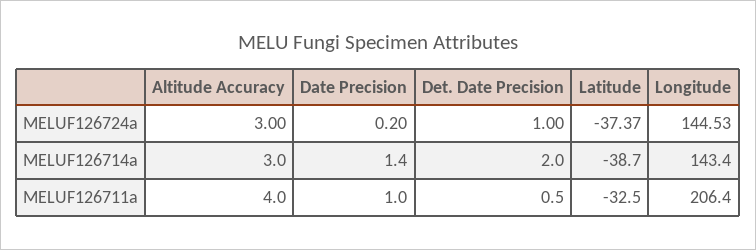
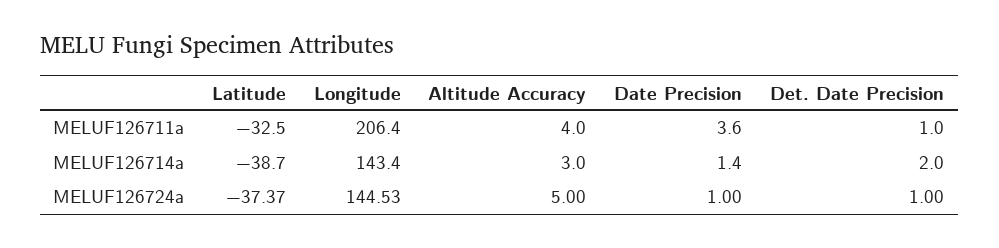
  {
    "Altitude Accuracy": {
-     "MELUF126724a": 3,
+     "MELUF126724a": 5,
      "MELUF126714a": 3,
      "MELUF126711a": 4
    },
    "Date Precision": {
-     "MELUF126724a": 0.2,
+     "MELUF126724a": 1,
      "MELUF126714a": 1.4,
-     "MELUF126711a": 1
+     "MELUF126711a": 3.6
    },
    "Det. Date Precision": {
      "MELUF126724a": 1,
      "MELUF126714a": 2,
-     "MELUF126711a": 0.5
+     "MELUF126711a": 1
    },
    "Latitude": {
      "MELUF126724a": -37.37,
      "MELUF126714a": -38.7,
      "MELUF126711a": -32.5
    },
    "Longitude": {
      "MELUF126724a": 144.53,
      "MELUF126714a": 143.4,
      "MELUF126711a": 206.4
    }
  }

